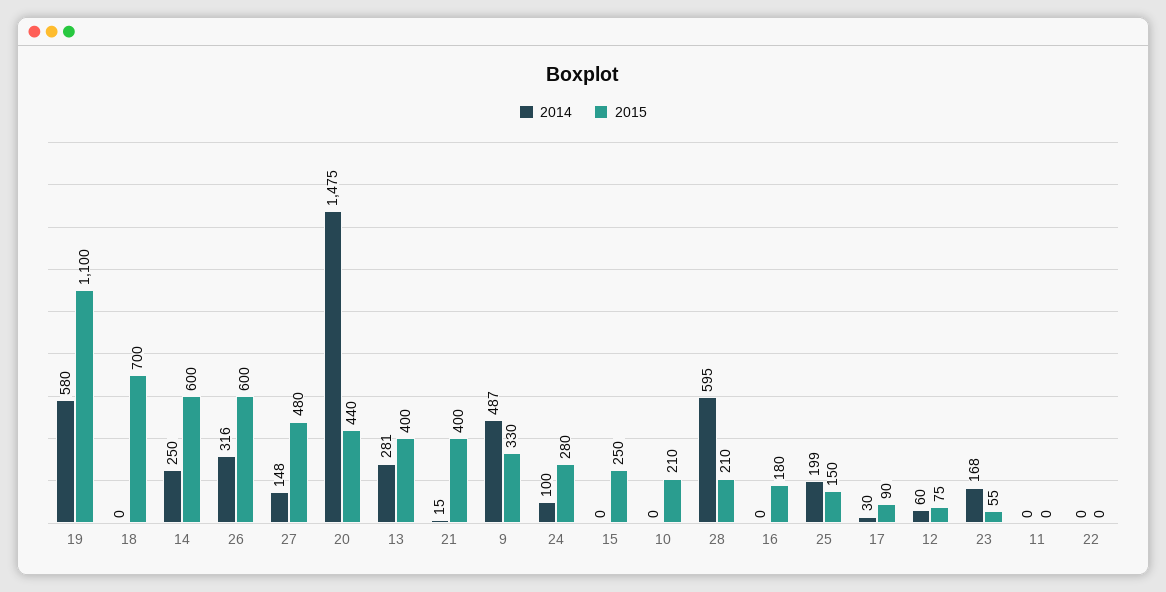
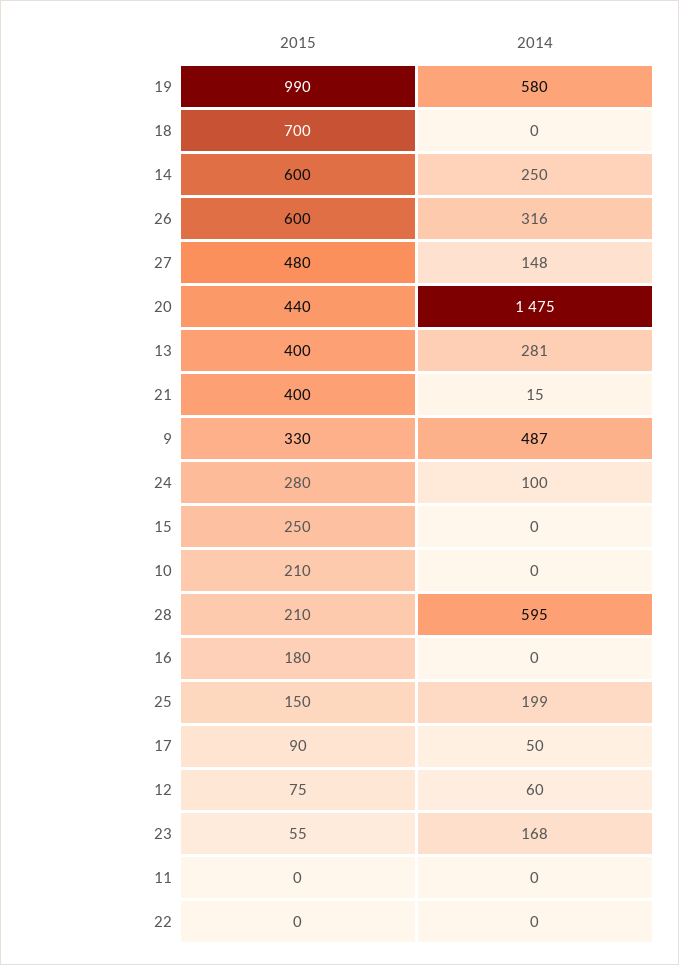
  {
    "2014": {
      "19": 580,
      "18": 0,
      "14": 250,
      "26": 316,
      "27": 148,
      "20": 1475,
      "13": 281,
      "21": 15,
      "9": 487,
      "24": 100,
      "15": 0,
      "10": 0,
      "28": 595,
      "16": 0,
      "25": 199,
-     "17": 30,
+     "17": 50,
      "12": 60,
      "23": 168,
      "11": 0,
      "22": 0
    },
    "2015": {
-     "19": 1100,
+     "19": 990,
      "18": 700,
      "14": 600,
      "26": 600,
      "27": 480,
      "20": 440,
      "13": 400,
      "21": 400,
      "9": 330,
      "24": 280,
      "15": 250,
      "10": 210,
      "28": 210,
      "16": 180,
      "25": 150,
      "17": 90,
      "12": 75,
      "23": 55,
      "11": 0,
      "22": 0
    }
  }

